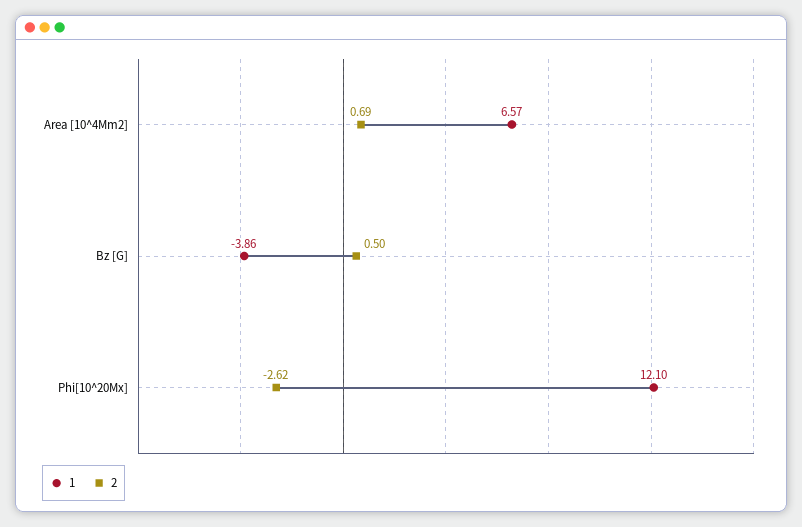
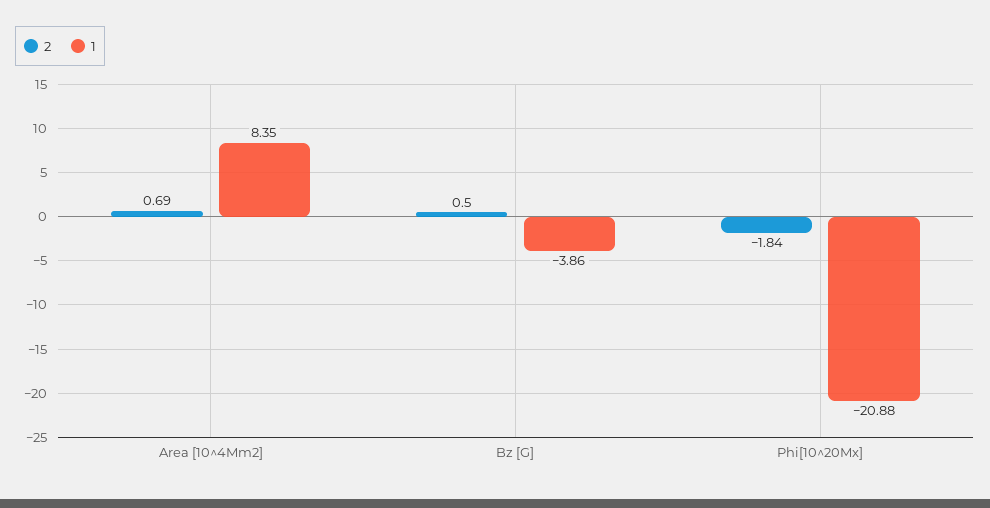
  {
    "1": {
-     "Area [10^4Mm2]": 6.57,
+     "Area [10^4Mm2]": 8.35,
      "Bz [G]": -3.86,
-     "Phi[10^20Mx]": 12.1
+     "Phi[10^20Mx]": -20.88
    },
    "2": {
      "Area [10^4Mm2]": 0.69,
      "Bz [G]": 0.5,
-     "Phi[10^20Mx]": -2.62
+     "Phi[10^20Mx]": -1.84
    }
  }

